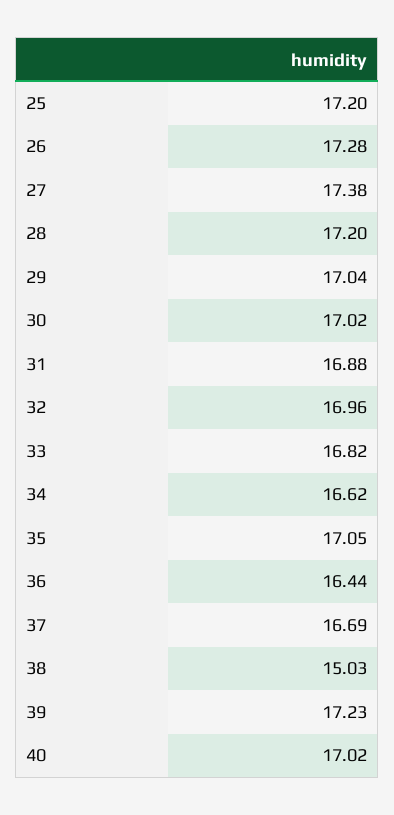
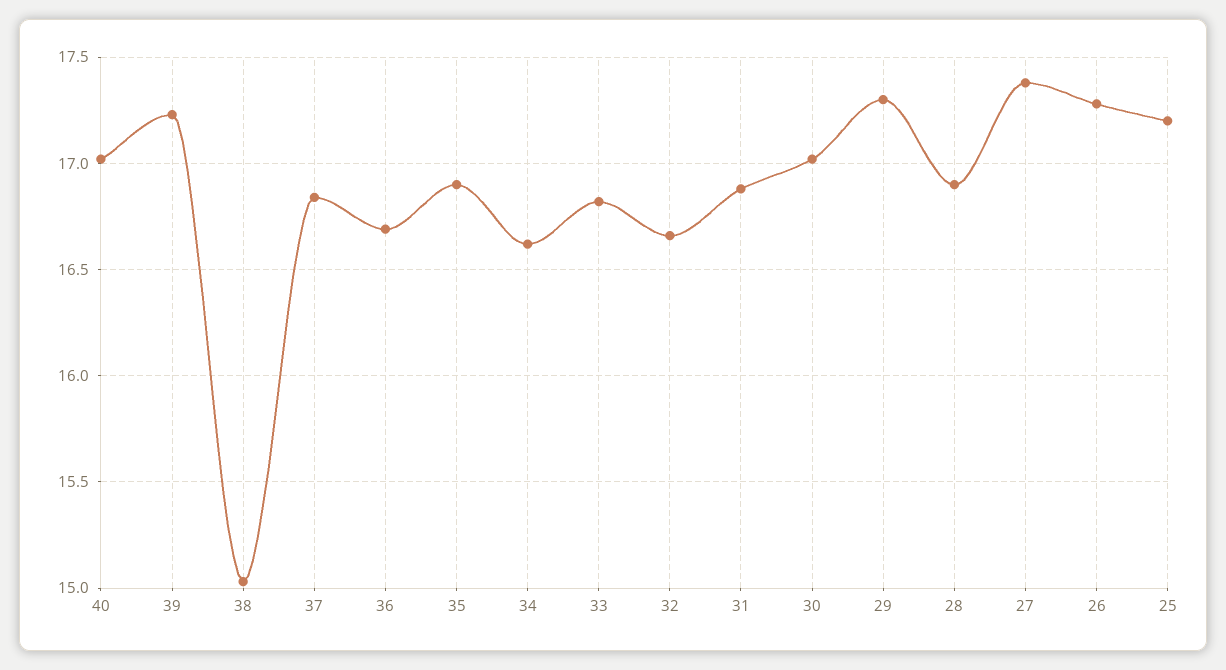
  {
    "25": 17.2,
    "26": 17.28,
    "27": 17.38,
-   "28": 17.2,
+   "28": 16.9,
-   "29": 17.04,
+   "29": 17.3,
    "30": 17.02,
    "31": 16.88,
-   "32": 16.96,
+   "32": 16.65,
    "33": 16.82,
    "34": 16.62,
-   "35": 17.05,
+   "35": 16.9,
-   "36": 16.44,
+   "36": 16.7,
-   "37": 16.69,
+   "37": 16.85,
    "38": 15.03,
    "39": 17.23,
    "40": 17.02
  }

